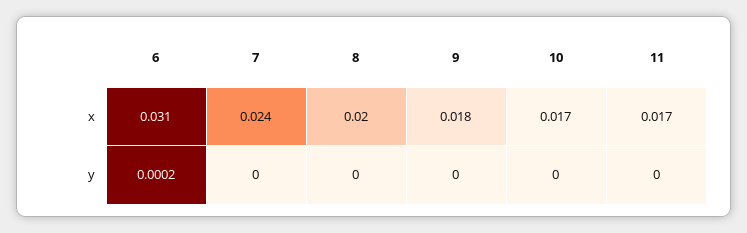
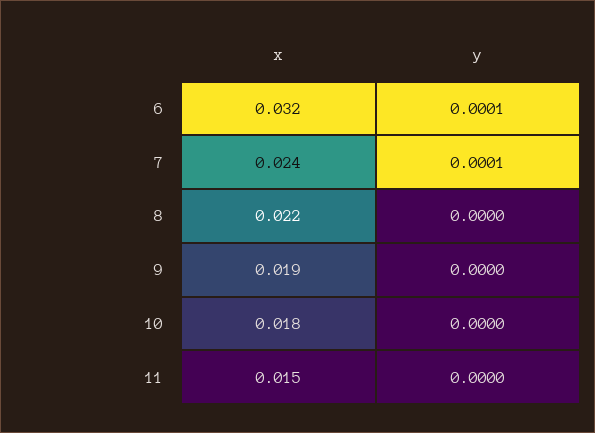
  {
    "6": {
-     "x": 0.031,
+     "x": 0.032,
-     "y": 0.0002
+     "y": 0.0001
    },
    "7": {
      "x": 0.024,
-     "y": 0
+     "y": 0.0001
    },
    "8": {
-     "x": 0.02,
+     "x": 0.022,
      "y": 0
    },
    "9": {
-     "x": 0.018,
+     "x": 0.019,
      "y": 0
    },
    "10": {
-     "x": 0.017,
+     "x": 0.018,
      "y": 0
    },
    "11": {
-     "x": 0.017,
+     "x": 0.015,
      "y": 0
    }
  }

